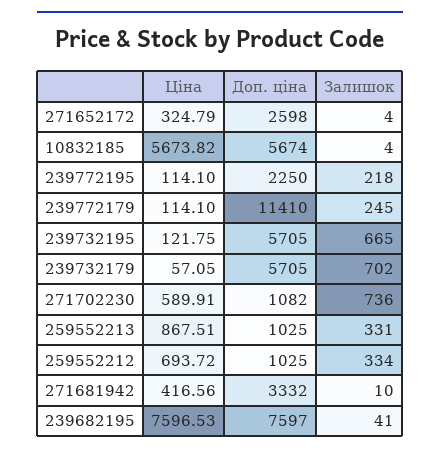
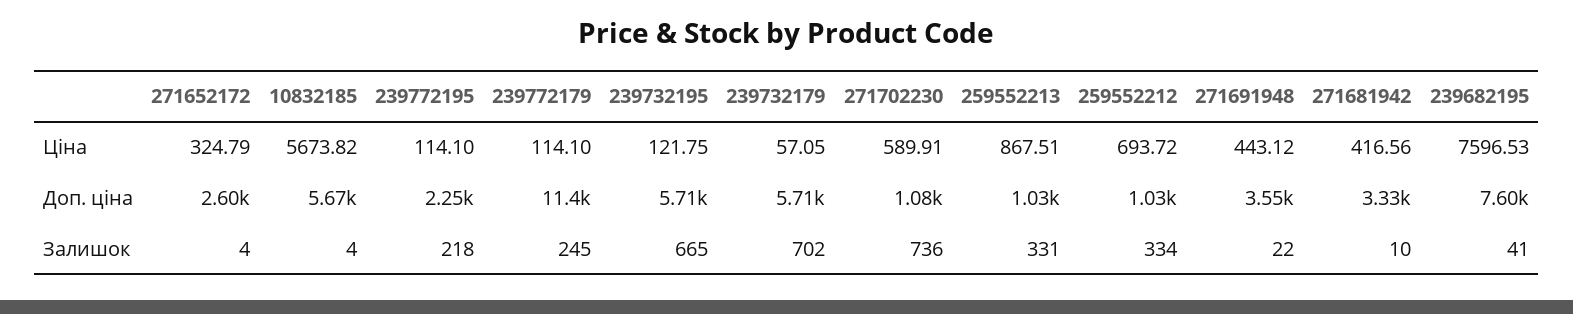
  {
    "Ціна": {
      "271652172": 324.79,
      "10832185": 5673.82,
      "239772195": 114.1,
      "239772179": 114.1,
      "239732195": 121.75,
      "239732179": 57.05,
      "271702230": 589.91,
      "259552213": 867.51,
      "259552212": 693.72,
      "271681942": 416.56,
-     "239682195": 7596.53
+     "239682195": 7596.53,
+     "271691948": 443.12
    },
    "Доп. ціна": {
      "271652172": 2598,
      "10832185": 5674,
      "239772195": 2250,
      "239772179": 11410,
      "239732195": 5705,
      "239732179": 5705,
      "271702230": 1082,
      "259552213": 1025,
      "259552212": 1025,
      "271681942": 3332,
-     "239682195": 7597
+     "239682195": 7597,
+     "271691948": 3550
    },
    "Залишок": {
      "271652172": 4,
      "10832185": 4,
      "239772195": 218,
      "239772179": 245,
      "239732195": 665,
      "239732179": 702,
      "271702230": 736,
      "259552213": 331,
      "259552212": 334,
      "271681942": 10,
-     "239682195": 41
+     "239682195": 41,
+     "271691948": 22
    }
  }

